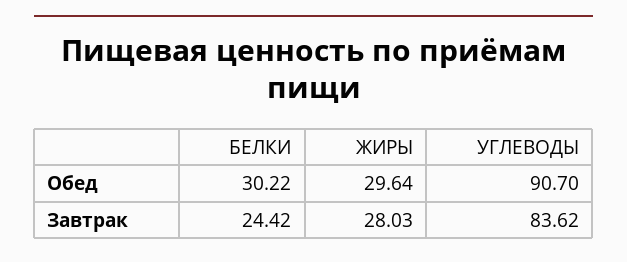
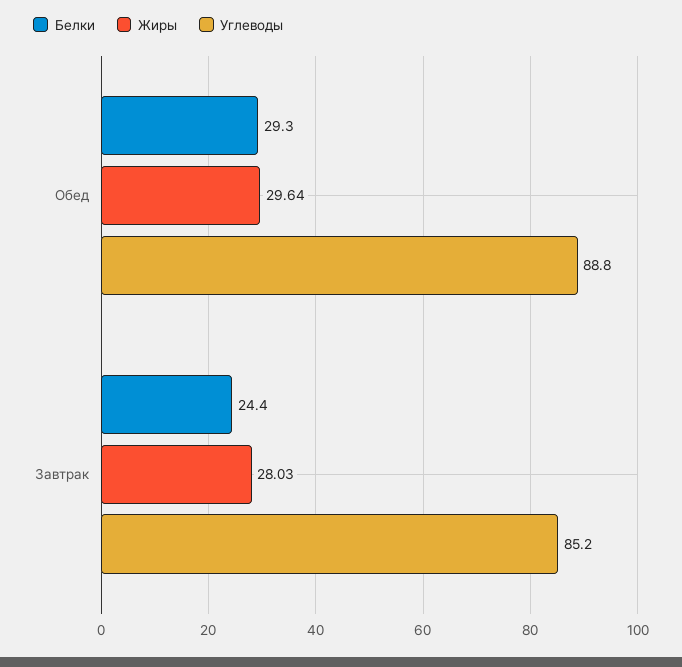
  {
    "БЕЛКИ": {
-     "Обед": 30.22,
+     "Обед": 29.3,
      "Завтрак": 24.42
    },
    "ЖИРЫ": {
      "Обед": 29.64,
      "Завтрак": 28.03
    },
    "УГЛЕВОДЫ": {
-     "Обед": 90.7,
+     "Обед": 88.8,
-     "Завтрак": 83.62
+     "Завтрак": 85.2
    }
  }

